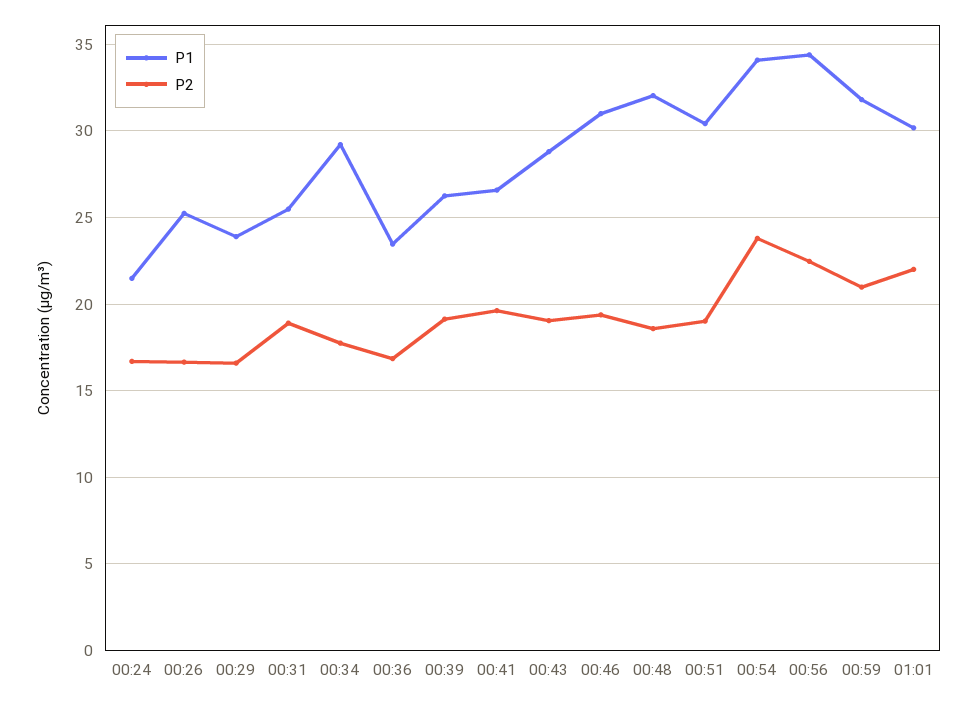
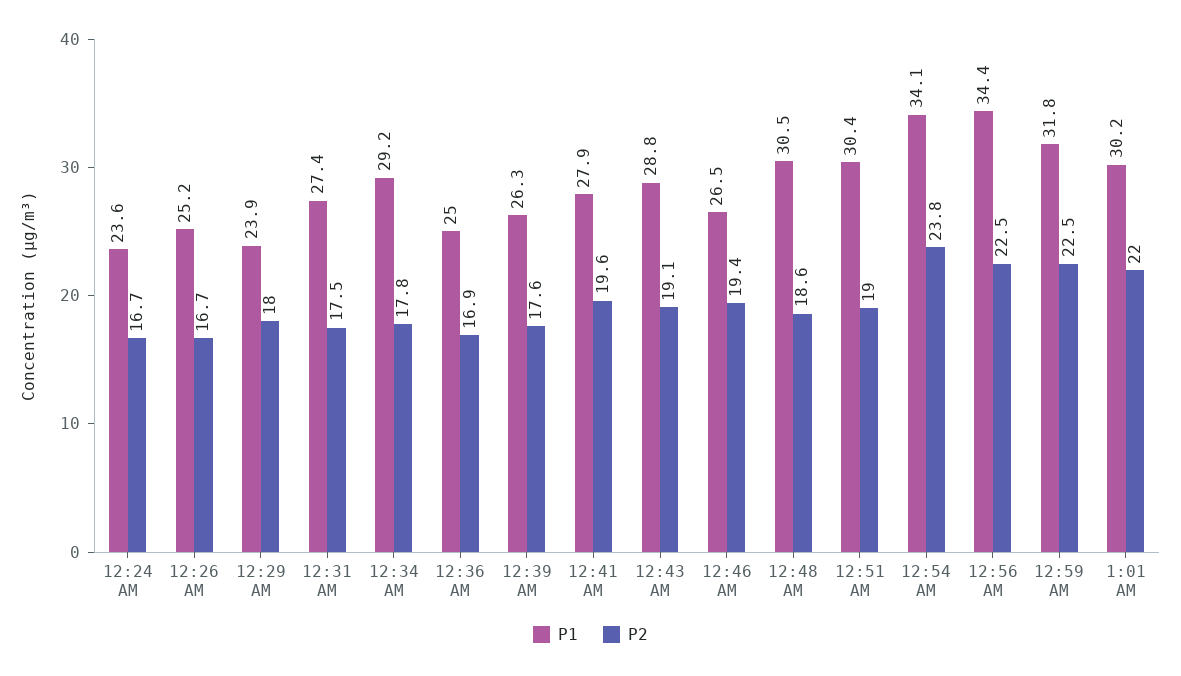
  {
    "P1": {
-     "00:24": 21.5,
+     "00:24": 23.6,
      "00:26": 25.2,
      "00:29": 23.9,
-     "00:31": 25.5,
+     "00:31": 27.4,
      "00:34": 29.2,
-     "00:36": 23.5,
+     "00:36": 25,
      "00:39": 26.3,
-     "00:41": 26.5,
+     "00:41": 27.9,
      "00:43": 28.8,
-     "00:46": 31,
+     "00:46": 26.5,
-     "00:48": 32,
+     "00:48": 30.5,
      "00:51": 30.4,
      "00:54": 34.1,
      "00:56": 34.4,
      "00:59": 31.8,
      "01:01": 30.2
    },
    "P2": {
      "00:24": 16.7,
      "00:26": 16.7,
-     "00:29": 16.5,
+     "00:29": 18,
-     "00:31": 19,
+     "00:31": 17.5,
      "00:34": 17.8,
      "00:36": 16.9,
-     "00:39": 19,
+     "00:39": 17.6,
      "00:41": 19.6,
      "00:43": 19.1,
      "00:46": 19.4,
      "00:48": 18.6,
      "00:51": 19,
      "00:54": 23.8,
      "00:56": 22.5,
-     "00:59": 21,
+     "00:59": 22.5,
      "01:01": 22
    }
  }

